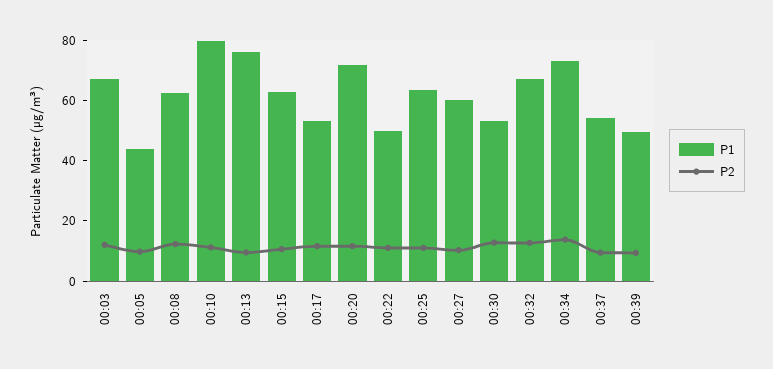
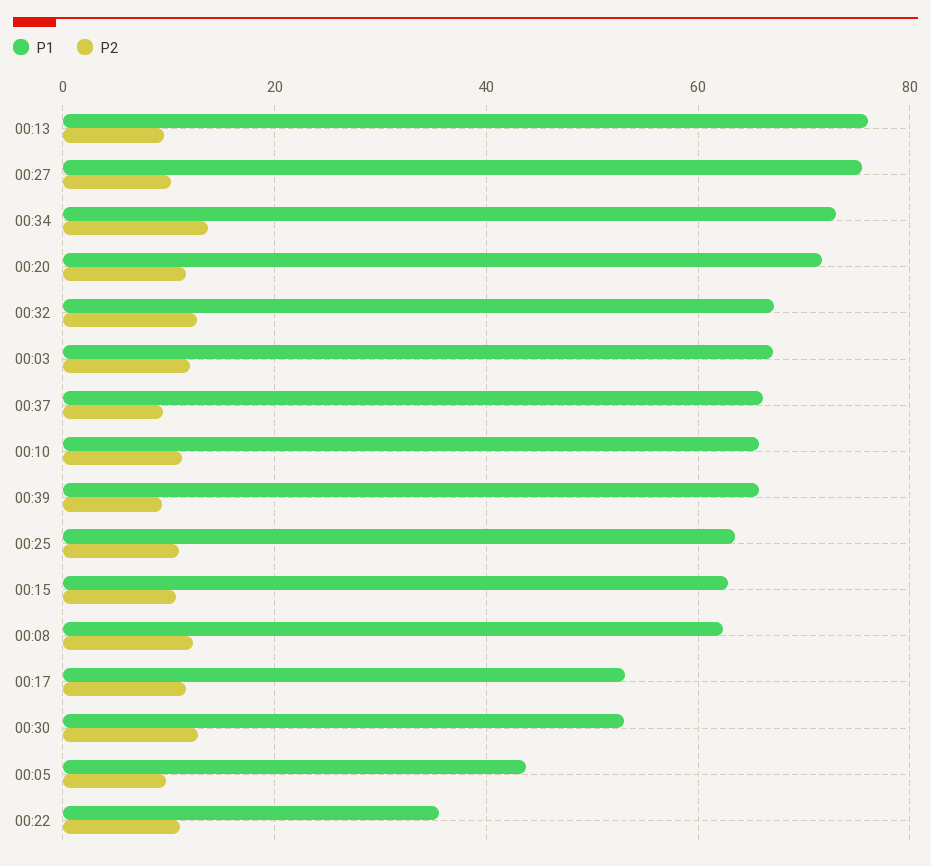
  {
    "P1": {
      "00:03": 68,
      "00:05": 44,
      "00:08": 62,
-     "00:10": 80,
+     "00:10": 66,
      "00:13": 76,
      "00:15": 62,
      "00:17": 54,
      "00:20": 72,
-     "00:22": 50,
+     "00:22": 36,
      "00:25": 64,
-     "00:27": 60,
+     "00:27": 76,
      "00:30": 54,
      "00:32": 68,
      "00:34": 74,
-     "00:37": 55,
+     "00:37": 66,
-     "00:39": 50
+     "00:39": 66
    },
    "P2": {
      "00:03": 12,
      "00:05": 10,
      "00:08": 12,
      "00:10": 12,
      "00:13": 10,
      "00:15": 10,
      "00:17": 12,
      "00:20": 12,
      "00:22": 12,
      "00:25": 10,
      "00:27": 10,
      "00:30": 12,
      "00:32": 12,
      "00:34": 14,
      "00:37": 10,
      "00:39": 10
    }
  }

